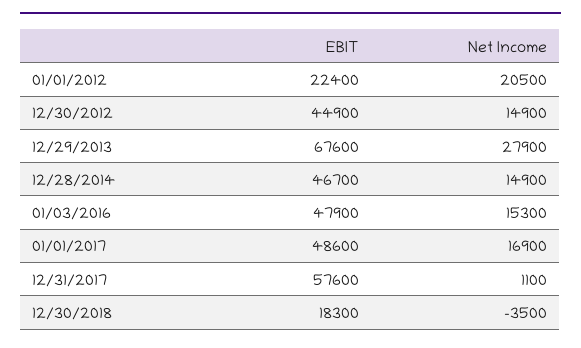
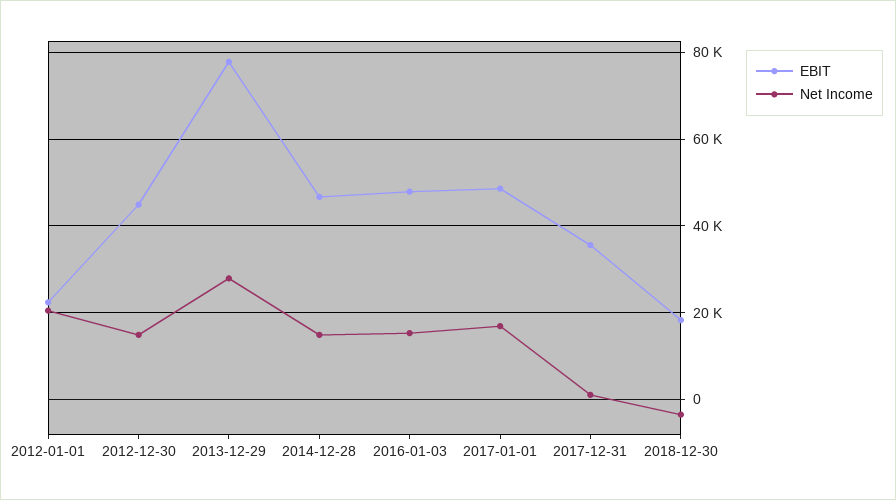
  {
    "EBIT": {
      "01/01/2012": 22400,
      "12/30/2012": 44900,
-     "12/29/2013": 67600,
+     "12/29/2013": 78000,
      "12/28/2014": 46700,
      "01/03/2016": 47900,
      "01/01/2017": 48600,
-     "12/31/2017": 57600,
+     "12/31/2017": 36000,
      "12/30/2018": 18300
    },
    "Net Income": {
      "01/01/2012": 20500,
      "12/30/2012": 14900,
      "12/29/2013": 27900,
      "12/28/2014": 14900,
      "01/03/2016": 15300,
      "01/01/2017": 16900,
      "12/31/2017": 1100,
      "12/30/2018": -3500
    }
  }

